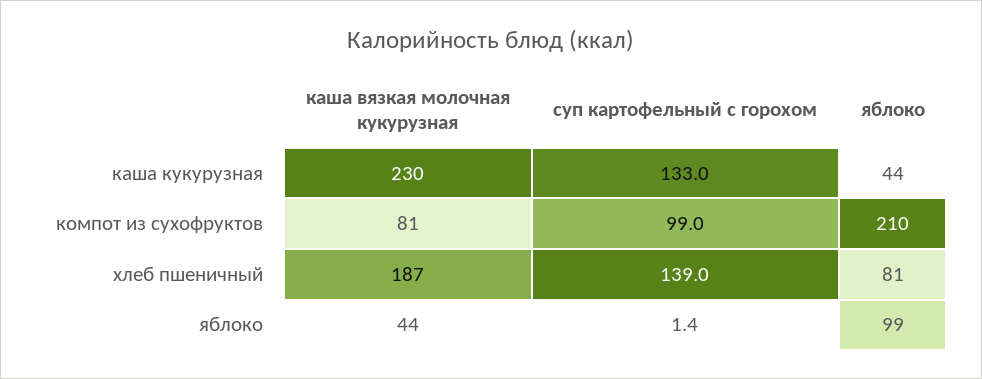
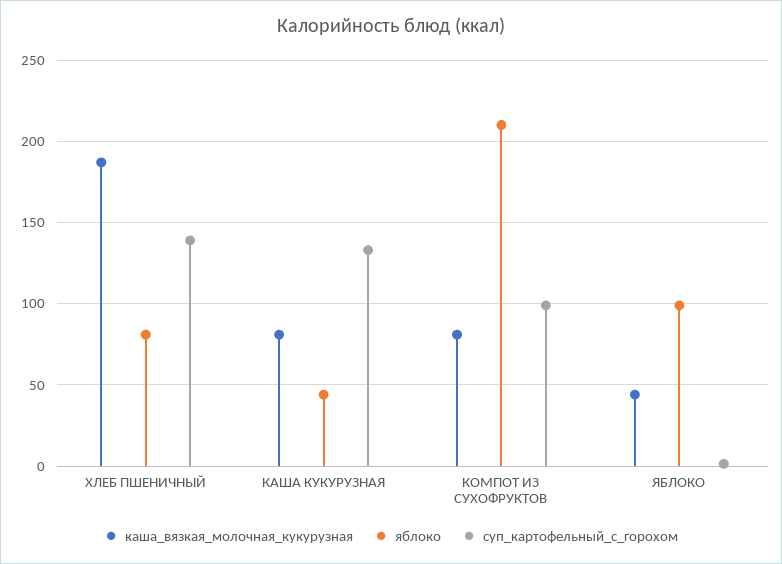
  {
    "каша вязкая молочная кукурузная": {
-     "каша кукурузная": 230,
+     "каша кукурузная": 80,
      "компот из сухофруктов": 81,
      "хлеб пшеничный": 187,
      "яблоко": 44
    },
    "суп картофельный с горохом": {
      "каша кукурузная": 133,
      "компот из сухофруктов": 99,
      "хлеб пшеничный": 139,
      "яблоко": 1.4
    },
    "яблоко": {
      "каша кукурузная": 44,
      "компот из сухофруктов": 210,
      "хлеб пшеничный": 81,
      "яблоко": 99
    }
  }

